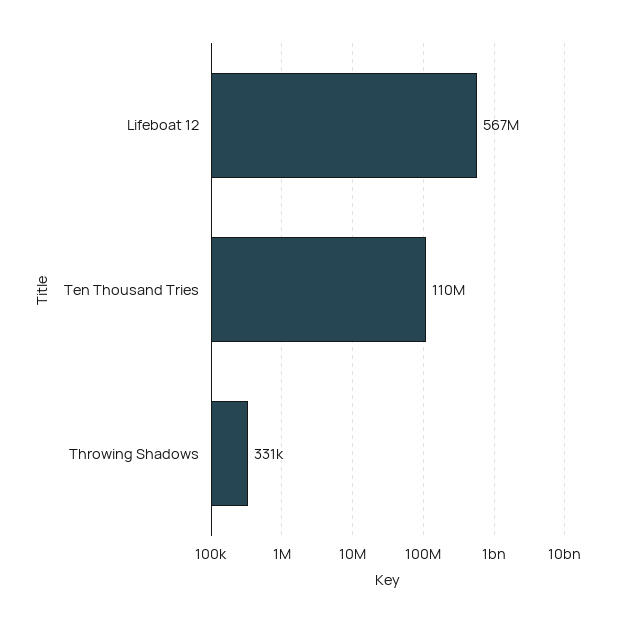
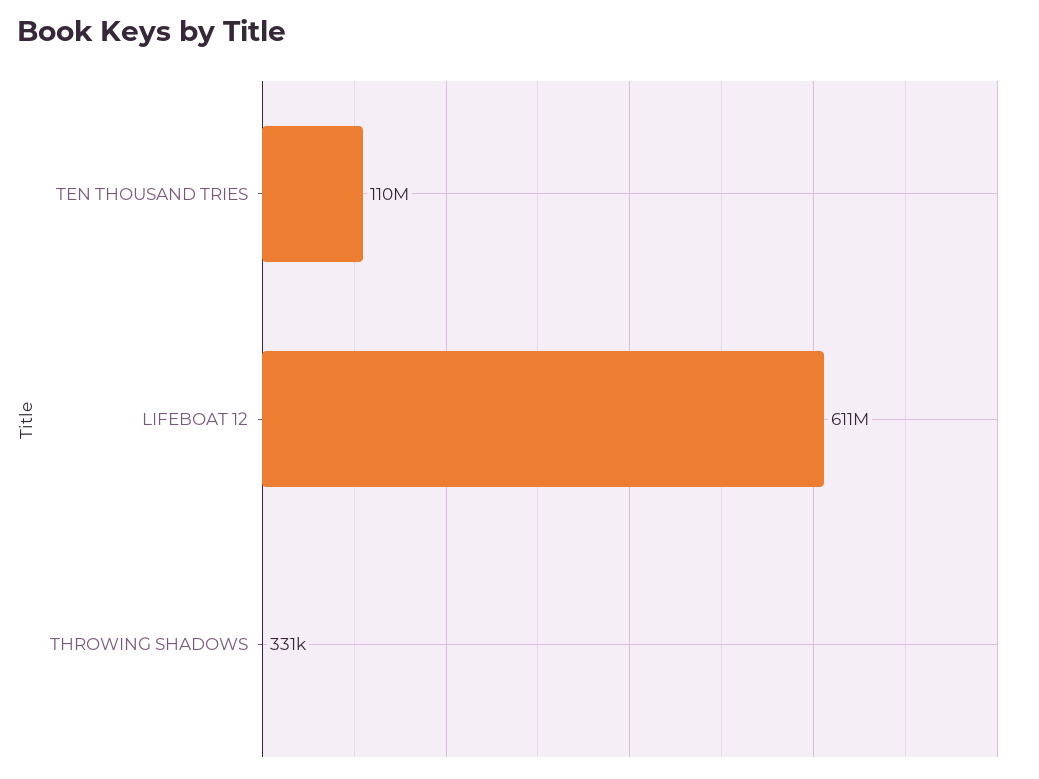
  {
-   "Lifeboat 12": 567000000,
+   "Lifeboat 12": 611000000,
    "Ten Thousand Tries": 110000000,
    "Throwing Shadows": 331000
  }

